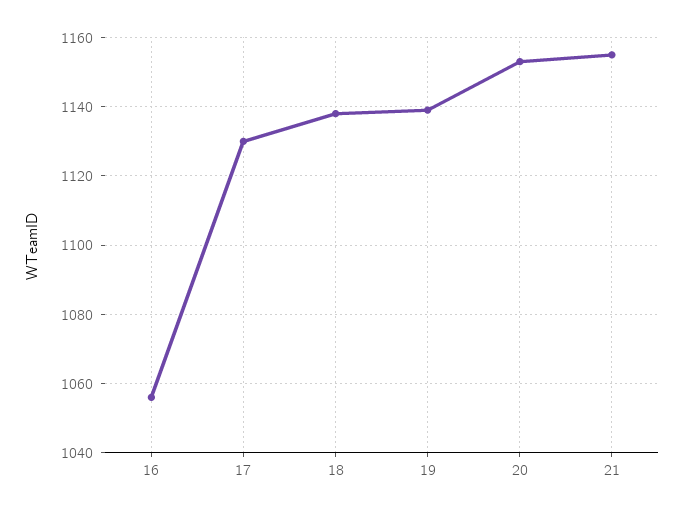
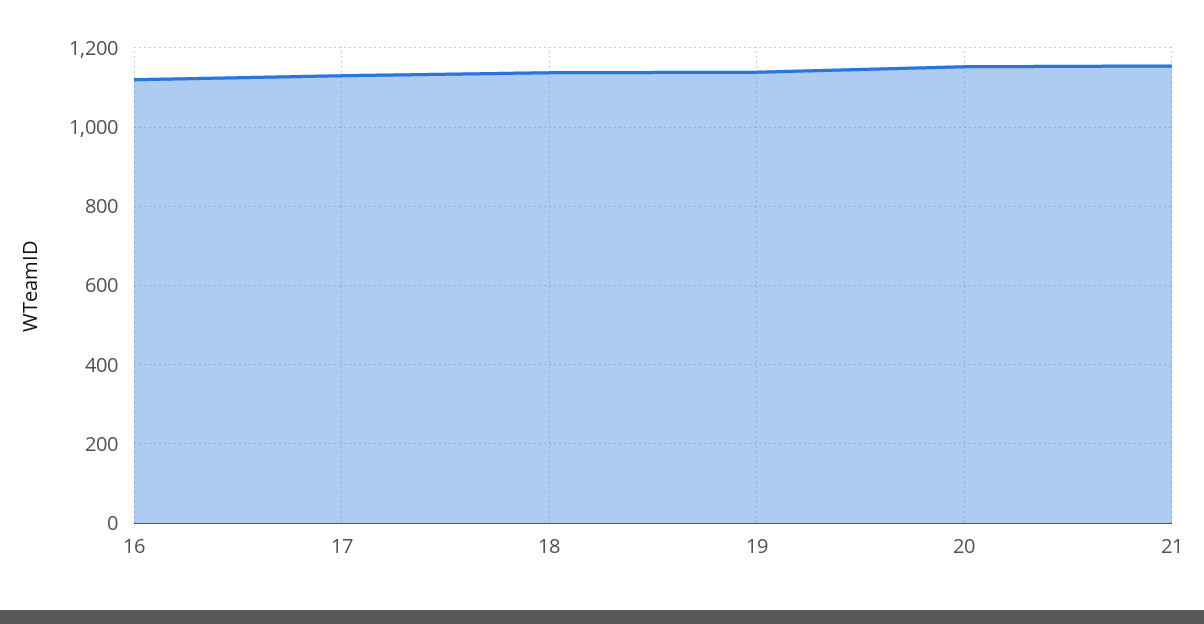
  {
-   "16": 1055,
+   "16": 1120,
    "17": 1130,
    "18": 1140,
    "19": 1140,
    "20": 1155,
    "21": 1155
  }

